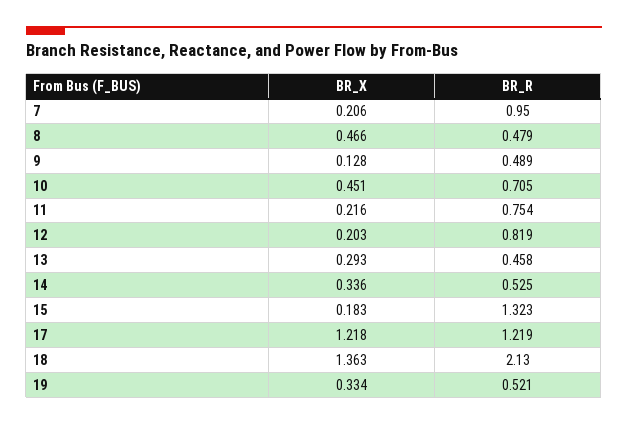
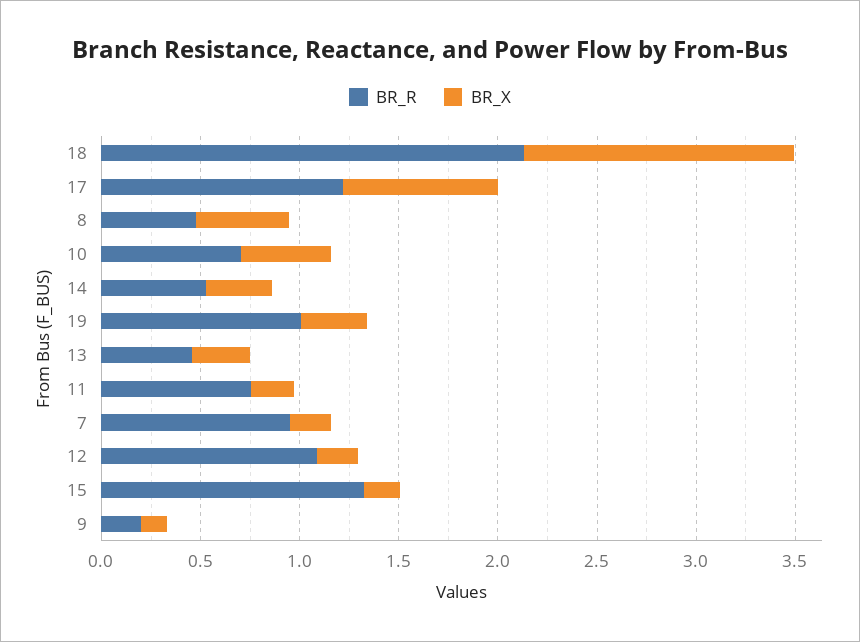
  {
    "BR_X": {
      "7": 0.206,
      "8": 0.466,
      "9": 0.128,
      "10": 0.451,
      "11": 0.216,
      "12": 0.203,
      "13": 0.293,
      "14": 0.336,
      "15": 0.183,
-     "17": 1.218,
+     "17": 0.8,
      "18": 1.363,
      "19": 0.334
    },
    "BR_R": {
      "7": 0.95,
      "8": 0.479,
-     "9": 0.489,
+     "9": 0.2,
      "10": 0.705,
      "11": 0.754,
-     "12": 0.819,
+     "12": 1.1,
      "13": 0.458,
      "14": 0.525,
      "15": 1.323,
      "17": 1.219,
      "18": 2.13,
-     "19": 0.521
+     "19": 1
    }
  }

